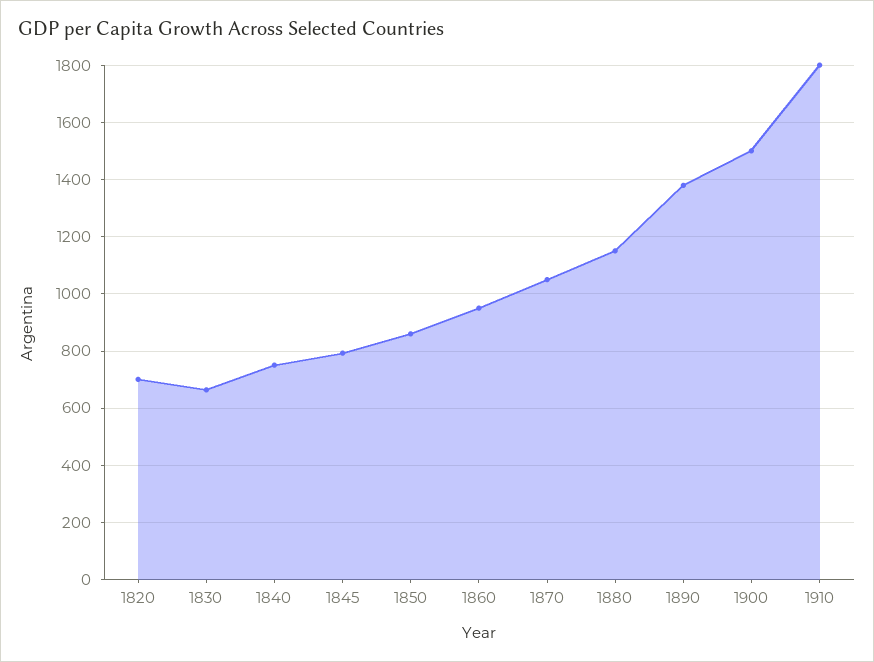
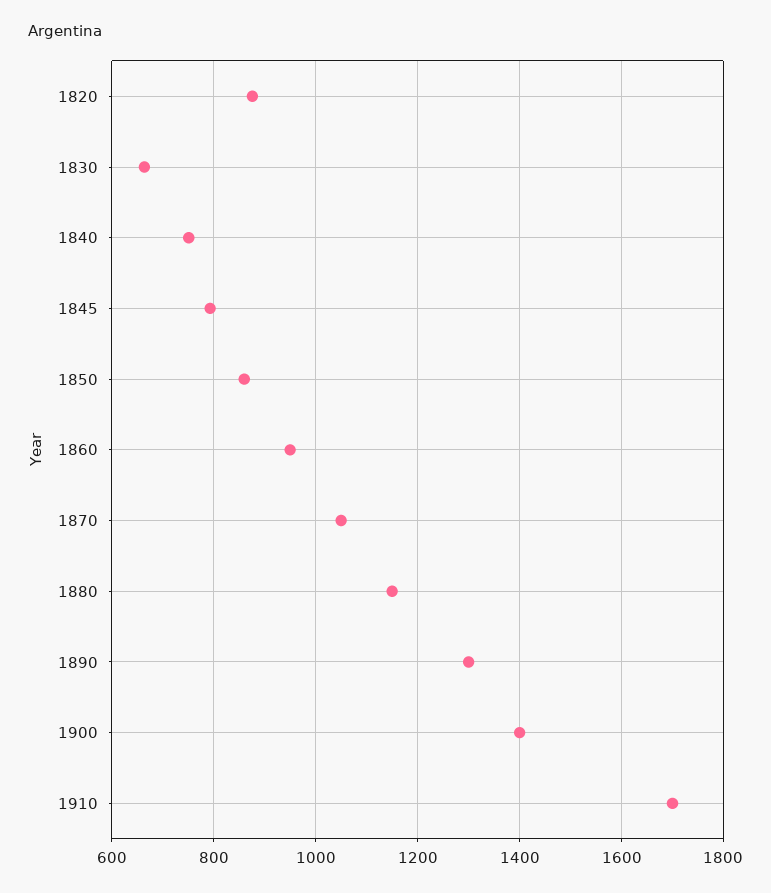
  {
-   "1820": 700,
+   "1820": 880,
    "1830": 660,
    "1840": 760,
    "1845": 800,
    "1850": 860,
    "1860": 960,
    "1870": 1060,
    "1880": 1160,
-   "1890": 1375,
+   "1890": 1300,
-   "1900": 1500,
+   "1900": 1400,
-   "1910": 1800
+   "1910": 1700
  }

